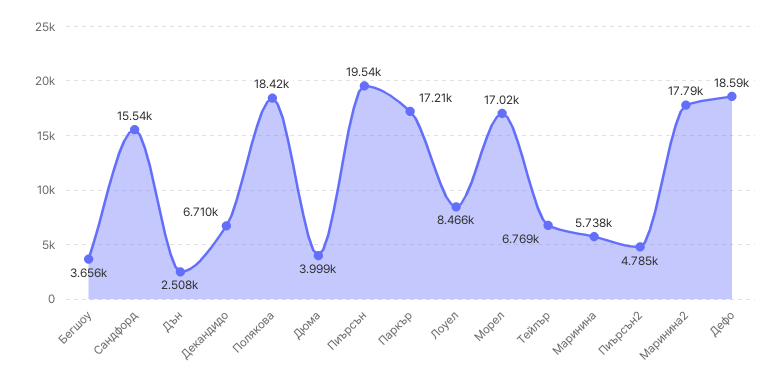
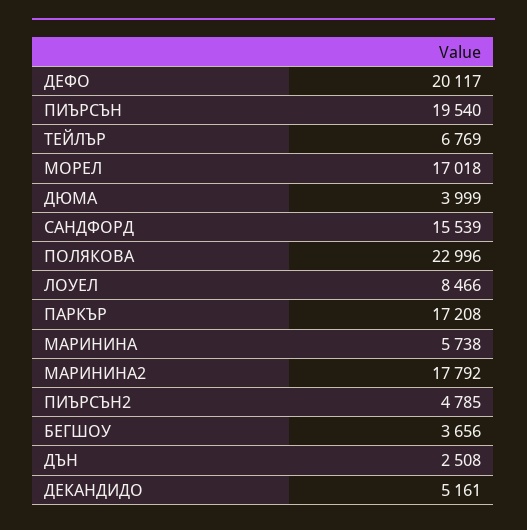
  {
    "Бегшоу": 3656,
    "Сандфорд": 15539,
    "Дън": 2508,
-   "Декандидо": 6710,
+   "Декандидо": 5161,
-   "Полякова": 18420,
+   "Полякова": 22996,
    "Дюма": 3999,
    "Пиърсън": 19540,
    "Паркър": 17208,
    "Лоуел": 8466,
    "Морел": 17018,
    "Тейлър": 6769,
    "Маринина": 5738,
    "Пиърсън2": 4785,
    "Маринина2": 17792,
-   "Дефо": 18590
+   "Дефо": 20117
  }

